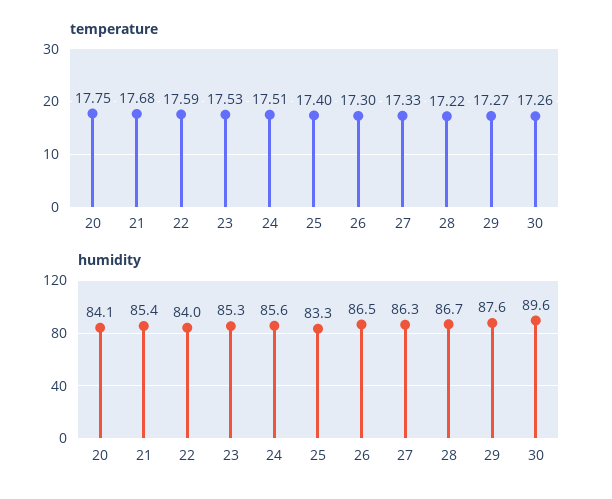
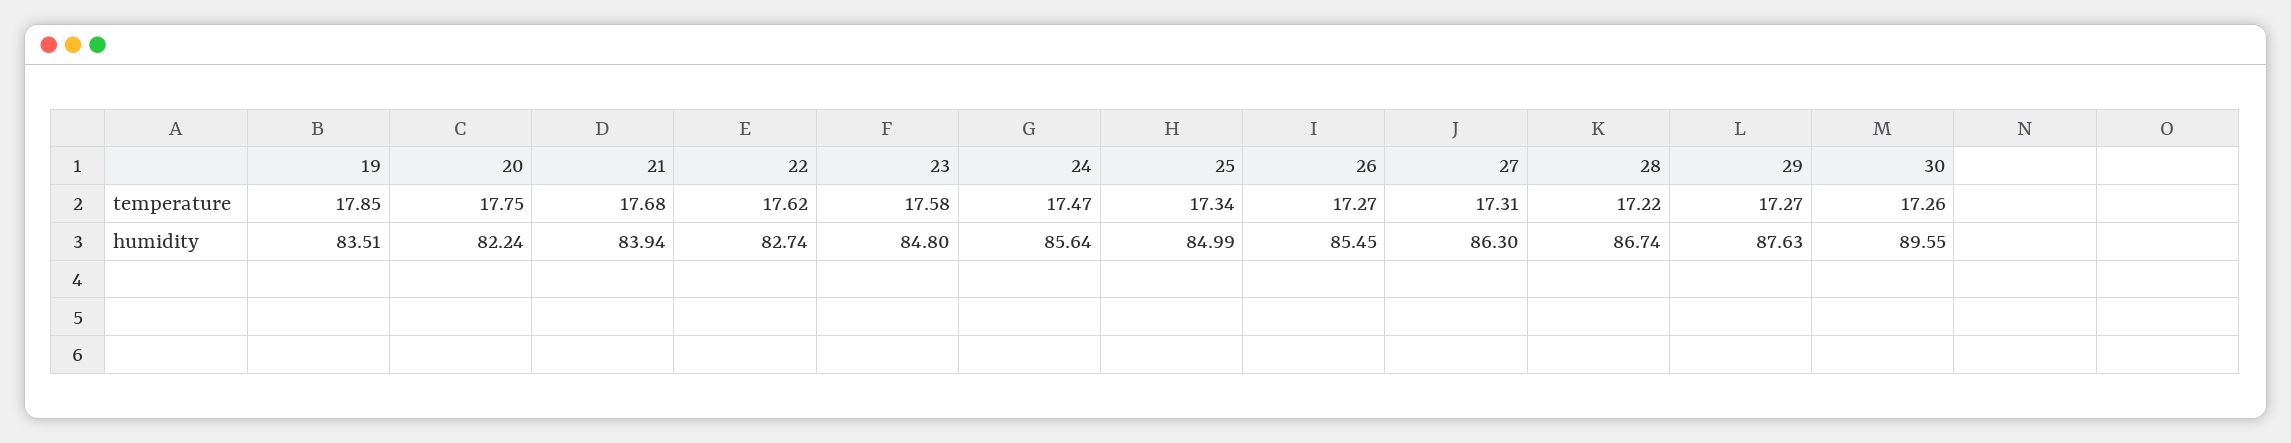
  {
    "temperature": {
      "20": 17.75,
      "21": 17.68,
-     "22": 17.59,
+     "22": 17.62,
-     "23": 17.53,
+     "23": 17.58,
-     "24": 17.51,
+     "24": 17.47,
-     "25": 17.4,
+     "25": 17.34,
-     "26": 17.3,
+     "26": 17.27,
-     "27": 17.33,
+     "27": 17.31,
      "28": 17.22,
      "29": 17.27,
-     "30": 17.26
+     "30": 17.26,
+     "19": 17.85
    },
    "humidity": {
-     "20": 84.1,
+     "20": 82.24,
-     "21": 85.4,
+     "21": 83.94,
-     "22": 84,
+     "22": 82.74,
-     "23": 85.3,
+     "23": 84.8,
      "24": 85.64,
-     "25": 83.3,
+     "25": 84.99,
-     "26": 86.5,
+     "26": 85.45,
      "27": 86.3,
      "28": 86.74,
      "29": 87.63,
-     "30": 89.55
+     "30": 89.55,
+     "19": 83.51
    }
  }

